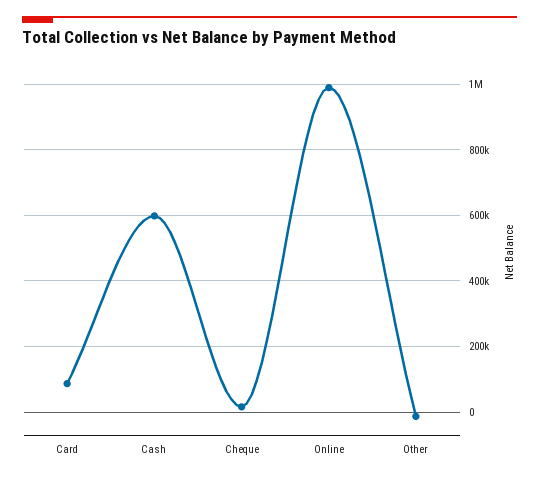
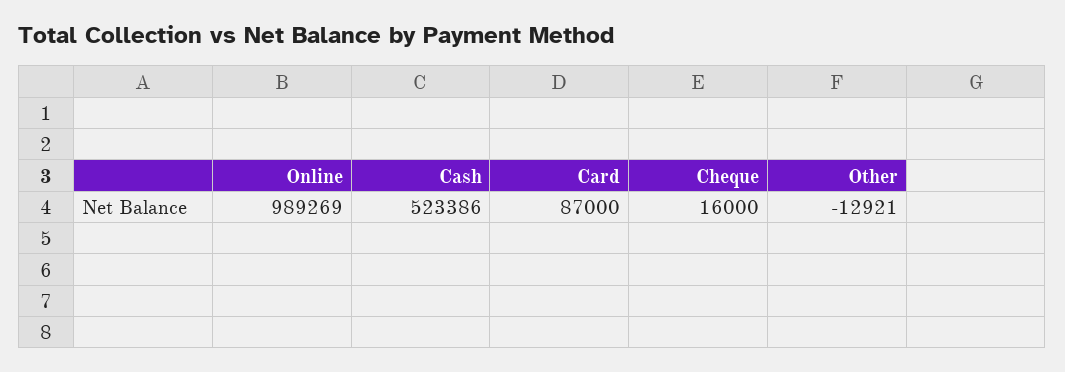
  {
    "Card": 87000,
-   "Cash": 600000,
+   "Cash": 523386,
    "Cheque": 16000,
    "Online": 989269,
    "Other": -12921
  }

